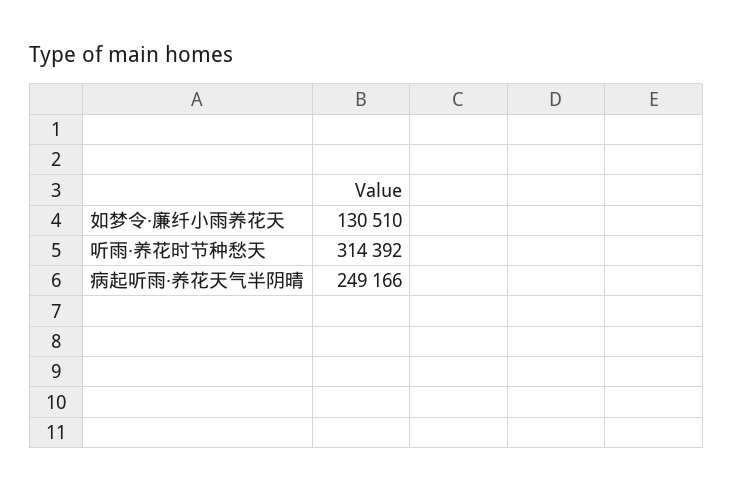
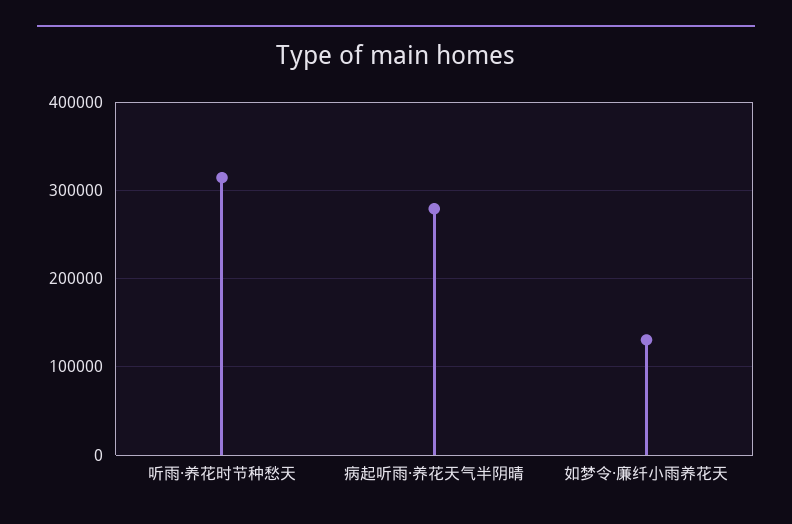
  {
    "如梦令·廉纤小雨养花天": 130510,
    "听雨·养花时节种愁天": 314392,
-   "病起听雨·养花天气半阴晴": 249166
+   "病起听雨·养花天气半阴晴": 280000
  }

